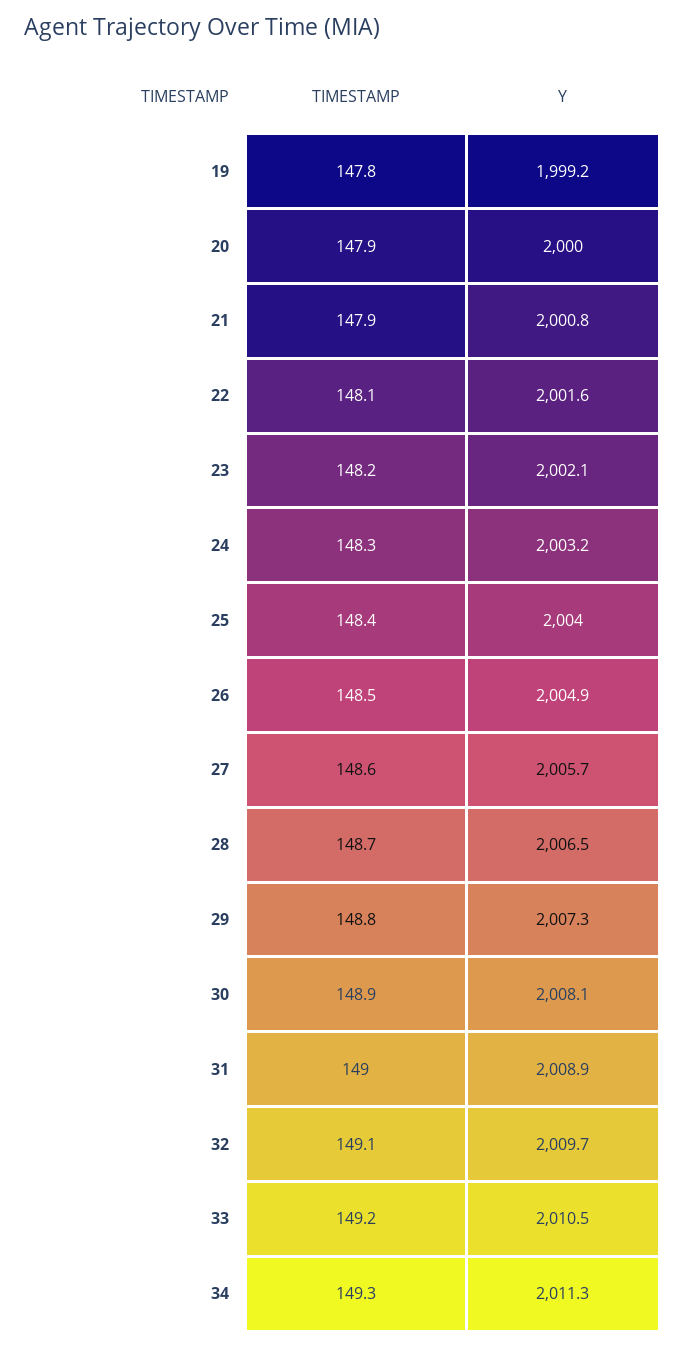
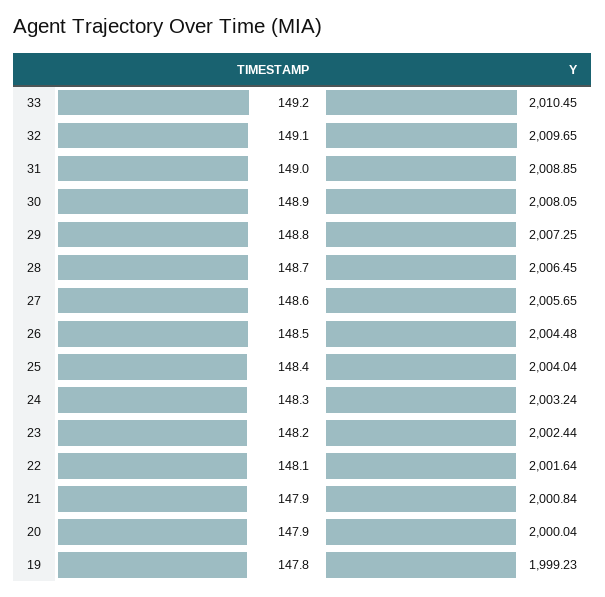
  {
    "TIMESTAMP": {
      "19": 147.8,
      "20": 147.9,
      "21": 147.9,
      "22": 148.1,
      "23": 148.2,
      "24": 148.3,
      "25": 148.4,
      "26": 148.5,
      "27": 148.6,
      "28": 148.7,
      "29": 148.8,
      "30": 148.9,
      "31": 149,
      "32": 149.1,
-     "33": 149.2,
+     "33": 149.2
-     "34": 149.3
    },
    "Y": {
      "19": 1999.23,
      "20": 2000.04,
      "21": 2000.84,
      "22": 2001.64,
-     "23": 2002.1,
+     "23": 2002.44,
      "24": 2003.24,
      "25": 2004.04,
-     "26": 2004.9,
+     "26": 2004.48,
      "27": 2005.65,
      "28": 2006.45,
      "29": 2007.25,
      "30": 2008.05,
      "31": 2008.85,
      "32": 2009.65,
-     "33": 2010.45,
+     "33": 2010.45
-     "34": 2011.3
    }
  }

